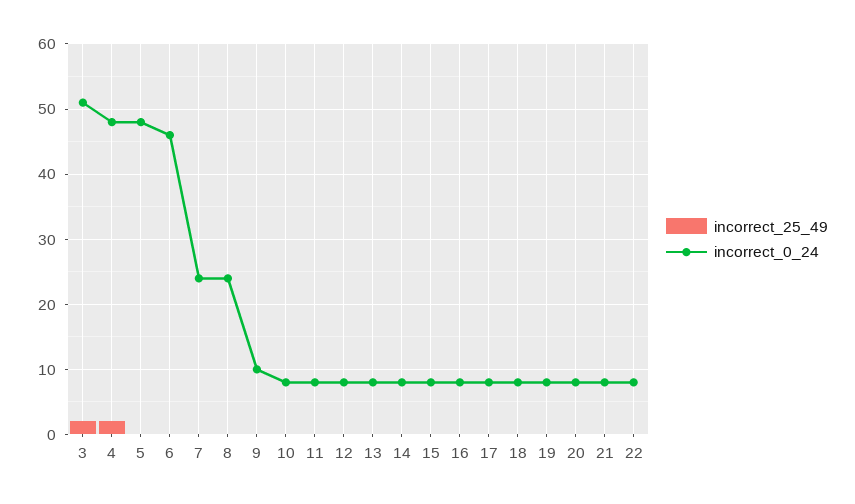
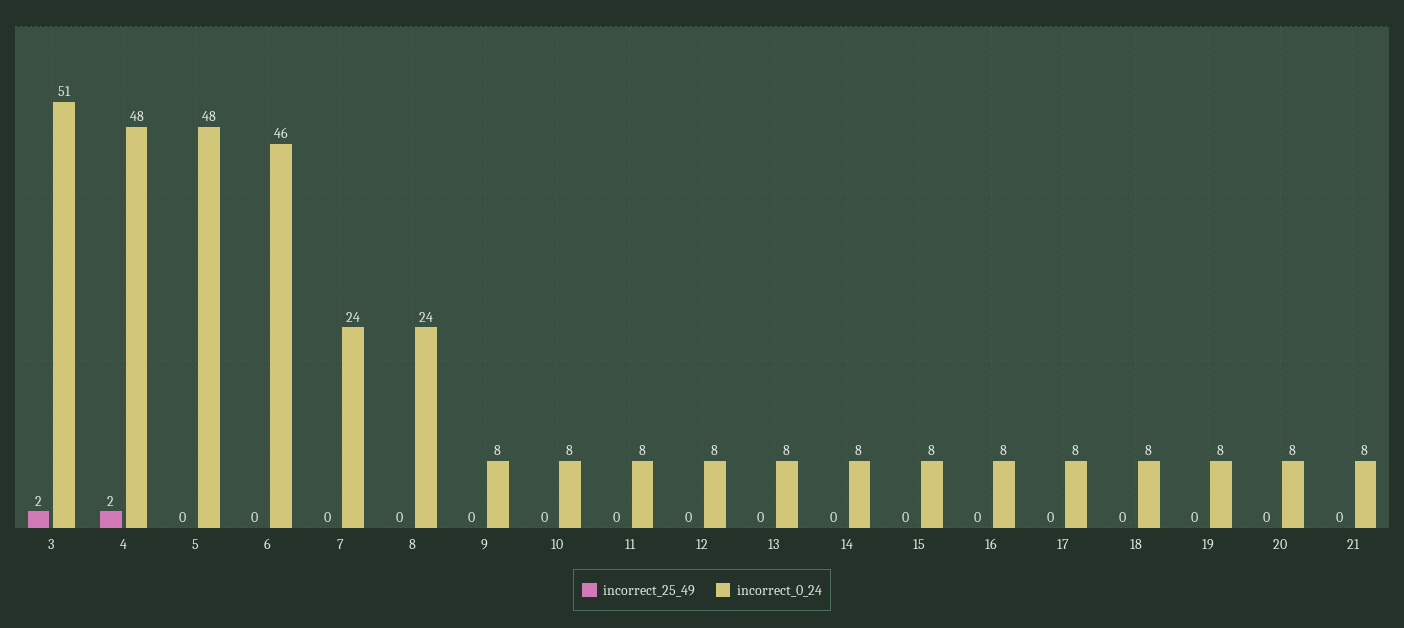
  {
    "incorrect_25_49": {
      "3": 2,
      "4": 2,
      "5": 0,
      "6": 0,
      "7": 0,
      "8": 0,
      "9": 0,
      "10": 0,
      "11": 0,
      "12": 0,
      "13": 0,
      "14": 0,
      "15": 0,
      "16": 0,
      "17": 0,
      "18": 0,
      "19": 0,
      "20": 0,
-     "21": 0,
+     "21": 0
-     "22": 0
    },
    "incorrect_0_24": {
      "3": 51,
      "4": 48,
      "5": 48,
      "6": 46,
      "7": 24,
      "8": 24,
-     "9": 10,
+     "9": 8,
      "10": 8,
      "11": 8,
      "12": 8,
      "13": 8,
      "14": 8,
      "15": 8,
      "16": 8,
      "17": 8,
      "18": 8,
      "19": 8,
      "20": 8,
-     "21": 8,
+     "21": 8
-     "22": 8
    }
  }

